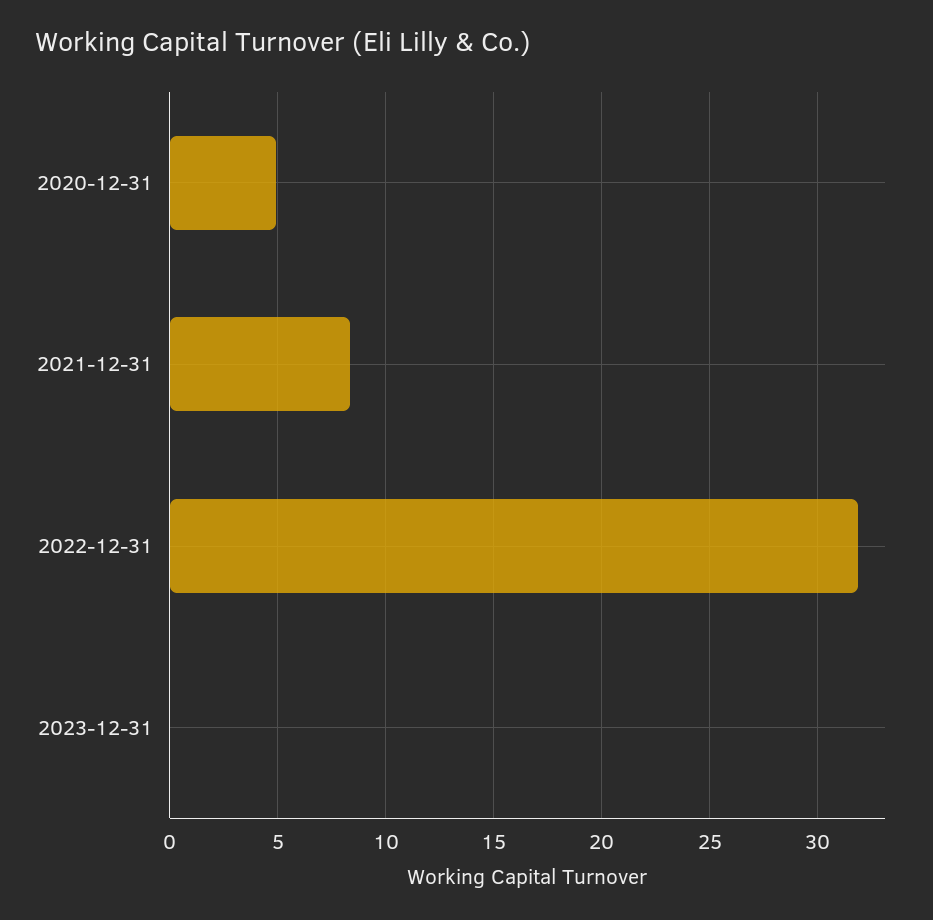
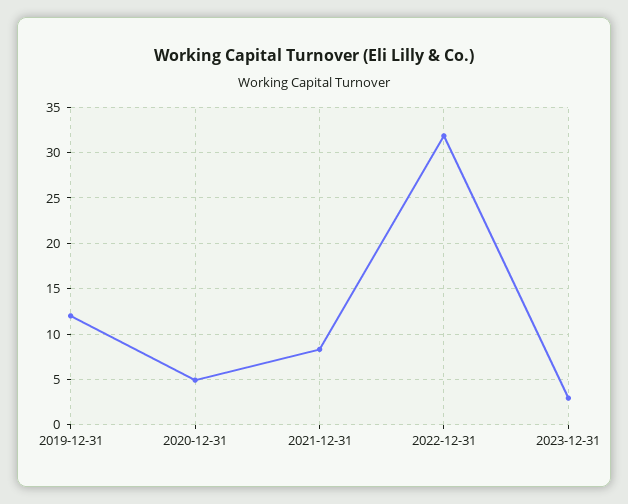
  {
    "2020-12-31": 5,
    "2021-12-31": 8.5,
    "2022-12-31": 32,
-   "2023-12-31": 0
+   "2023-12-31": 3,
+   "2019-12-31": 12
  }

